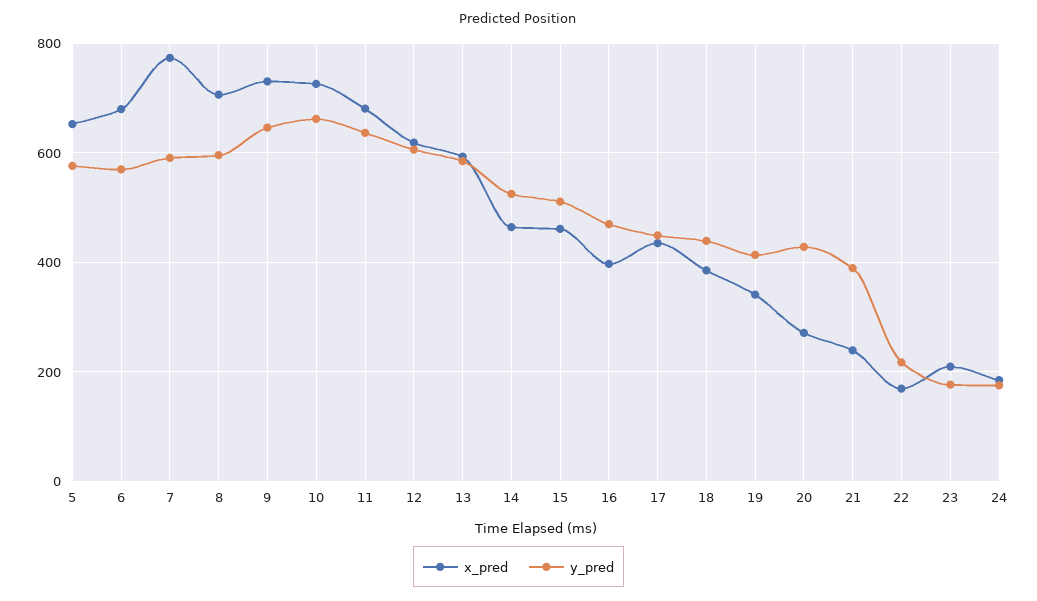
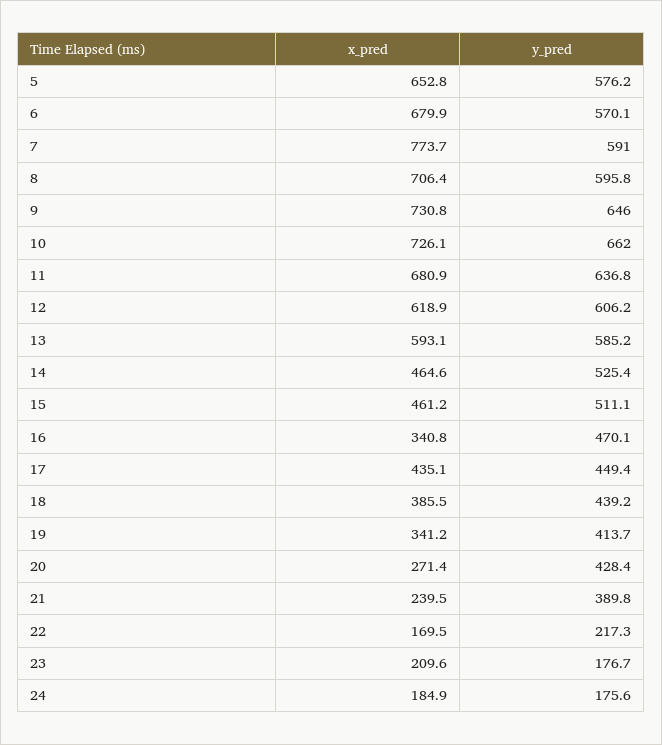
  {
    "x_pred": {
      "5": 652.8,
      "6": 679.9,
      "7": 773.7,
      "8": 706.4,
      "9": 730.8,
      "10": 726.1,
      "11": 680.9,
      "12": 618.9,
      "13": 593.1,
      "14": 464.6,
      "15": 461.2,
-     "16": 400,
+     "16": 340.8,
      "17": 435.1,
      "18": 385.5,
      "19": 341.2,
      "20": 271.4,
      "21": 239.5,
      "22": 169.5,
      "23": 209.6,
      "24": 184.9
    },
    "y_pred": {
      "5": 576.2,
      "6": 570.1,
      "7": 591,
      "8": 595.8,
      "9": 646,
      "10": 662,
      "11": 636.8,
      "12": 606.2,
      "13": 585.2,
      "14": 525.4,
      "15": 511.1,
      "16": 470.1,
      "17": 449.4,
      "18": 439.2,
      "19": 413.7,
      "20": 428.4,
      "21": 389.8,
      "22": 217.3,
      "23": 176.7,
      "24": 175.6
    }
  }

